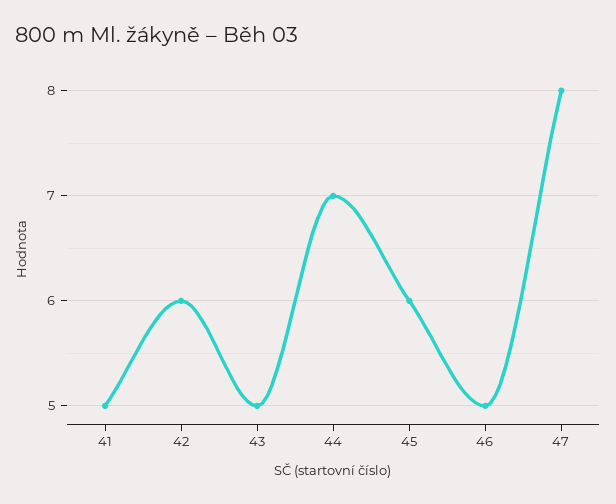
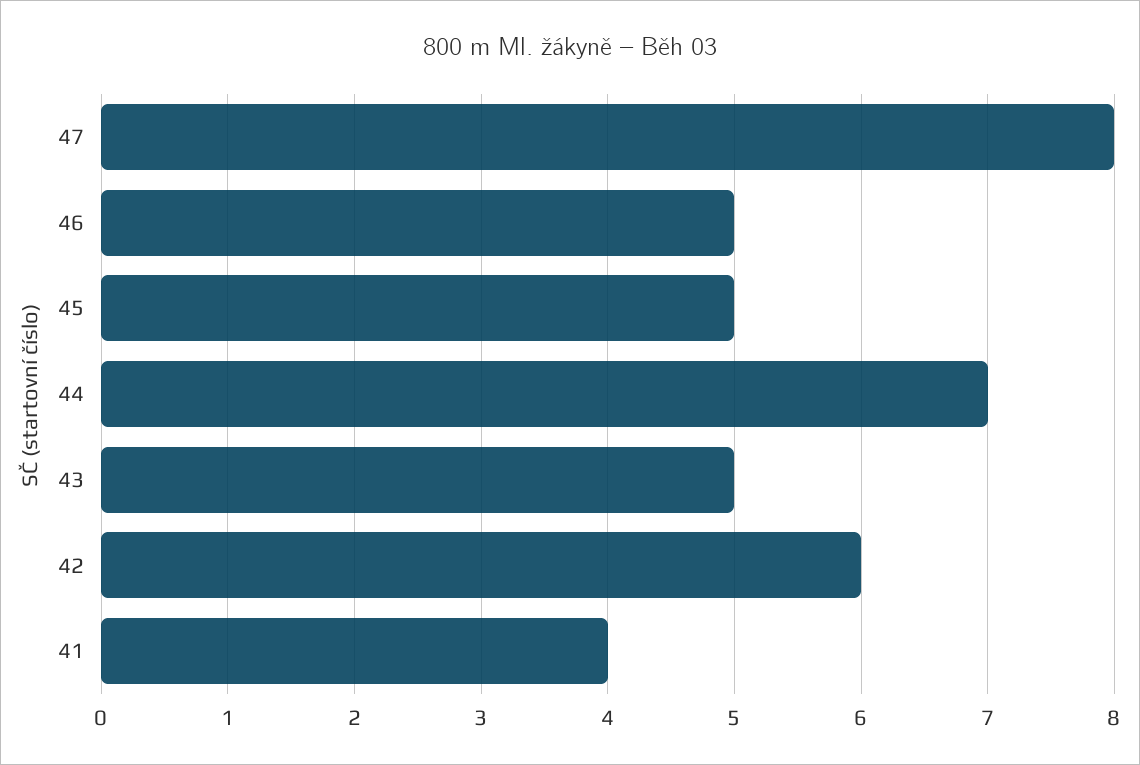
  {
-   "41": 5,
+   "41": 4,
    "42": 6,
    "43": 5,
    "44": 7,
-   "45": 6,
+   "45": 5,
    "46": 5,
    "47": 8
  }

